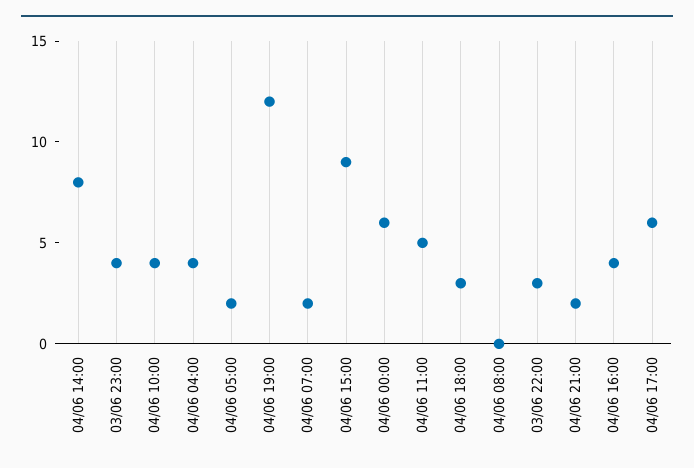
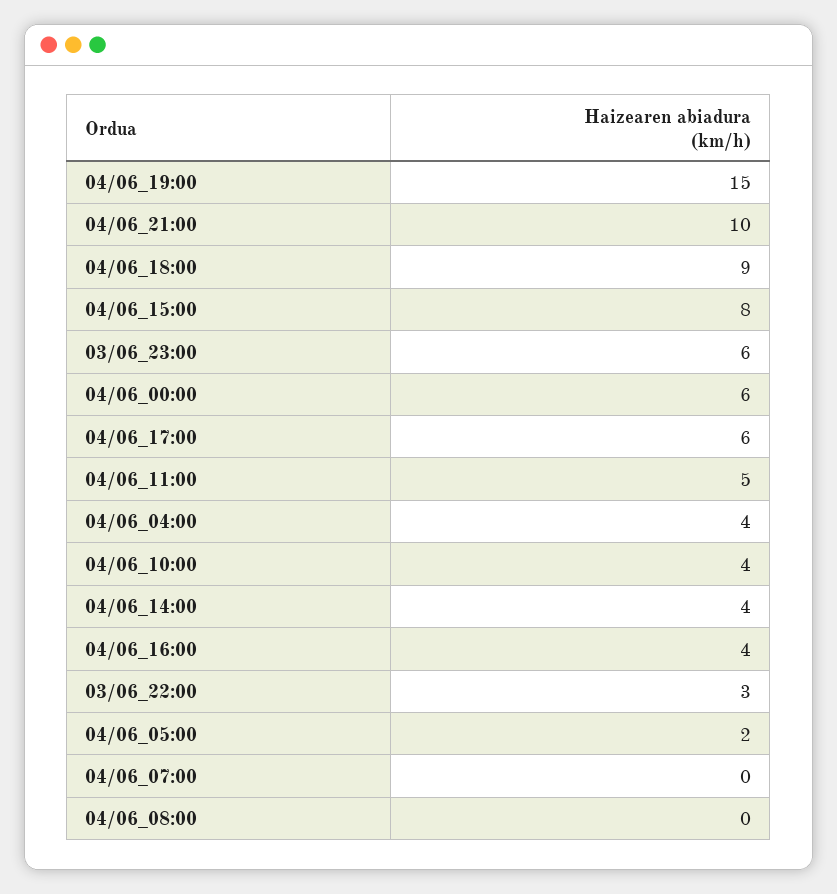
  {
-   "04/06 14:00": 8,
+   "04/06 14:00": 4,
-   "03/06 23:00": 4,
+   "03/06 23:00": 6,
    "04/06 10:00": 4,
    "04/06 04:00": 4,
    "04/06 05:00": 2,
-   "04/06 19:00": 12,
+   "04/06 19:00": 15,
-   "04/06 07:00": 2,
+   "04/06 07:00": 0,
-   "04/06 15:00": 9,
+   "04/06 15:00": 8,
    "04/06 00:00": 6,
    "04/06 11:00": 5,
-   "04/06 18:00": 3,
+   "04/06 18:00": 9,
    "04/06 08:00": 0,
    "03/06 22:00": 3,
-   "04/06 21:00": 2,
+   "04/06 21:00": 10,
    "04/06 16:00": 4,
    "04/06 17:00": 6
  }

